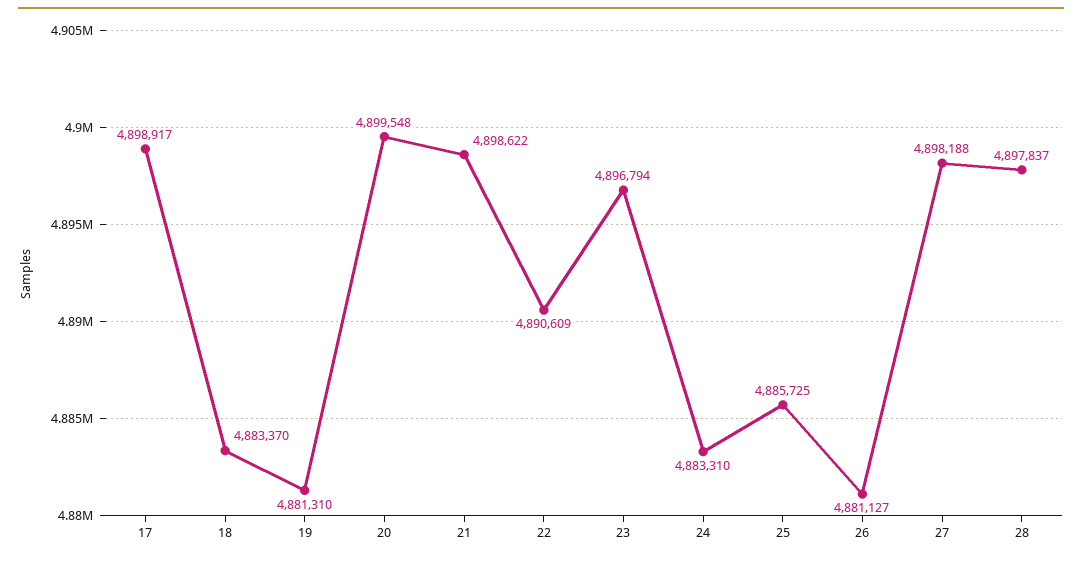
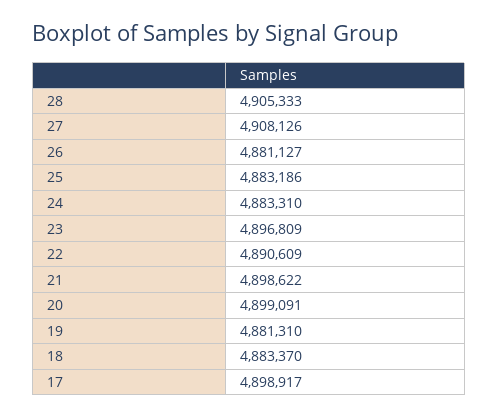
  {
    "17": 4898917,
    "18": 4883370,
    "19": 4881310,
-   "20": 4899548,
+   "20": 4899091,
    "21": 4898622,
    "22": 4890609,
-   "23": 4896794,
+   "23": 4896809,
    "24": 4883310,
-   "25": 4885725,
+   "25": 4883186,
    "26": 4881127,
-   "27": 4898188,
+   "27": 4908126,
-   "28": 4897837
+   "28": 4905333
  }

